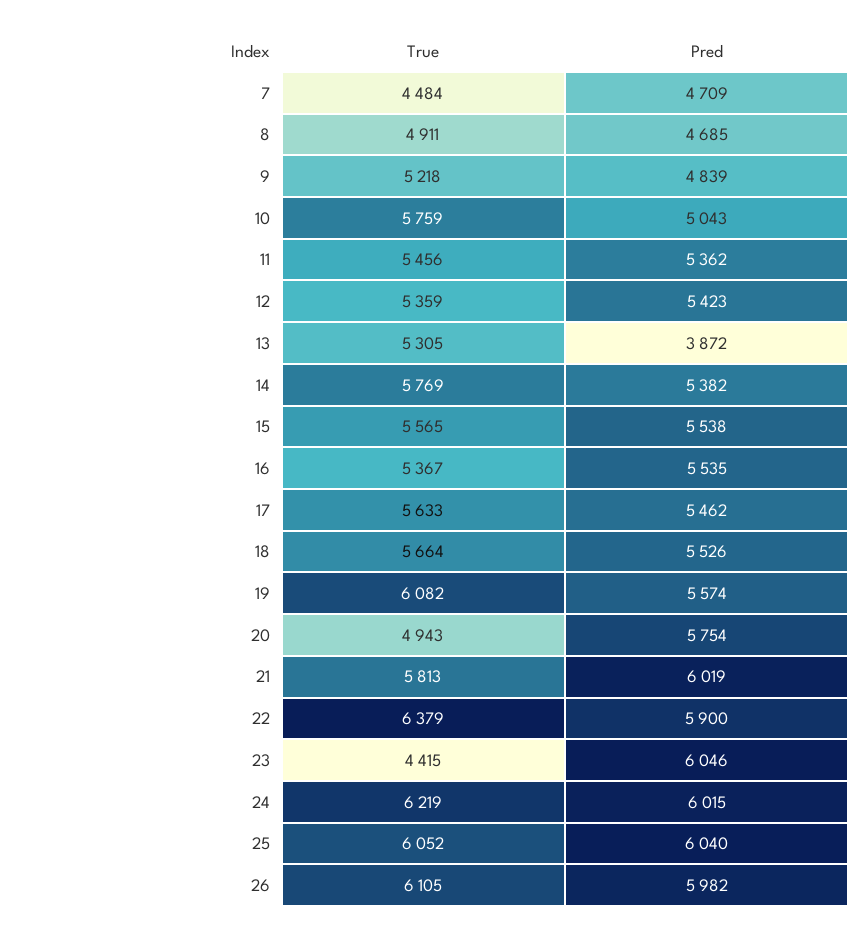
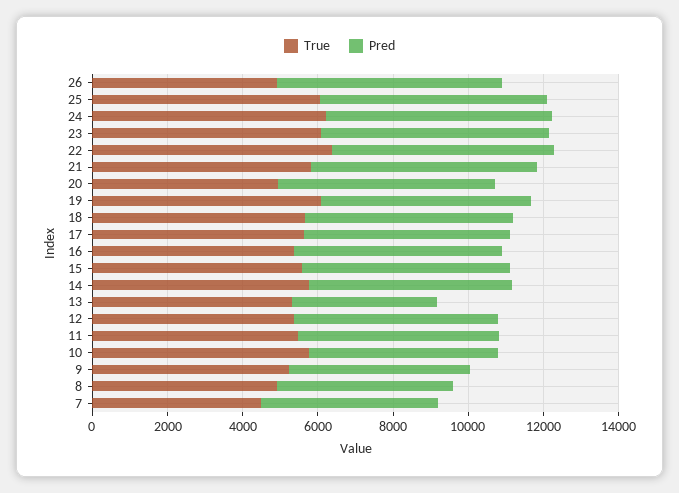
  {
    "True": {
      "7": 4484,
      "8": 4911,
      "9": 5218,
      "10": 5759,
      "11": 5456,
      "12": 5359,
      "13": 5305,
      "14": 5769,
      "15": 5565,
      "16": 5367,
      "17": 5633,
      "18": 5664,
      "19": 6082,
      "20": 4943,
      "21": 5813,
      "22": 6379,
-     "23": 4415,
+     "23": 6000,
      "24": 6219,
      "25": 6052,
-     "26": 6105
+     "26": 5000
    },
    "Pred": {
      "7": 4709,
      "8": 4685,
      "9": 4839,
      "10": 5043,
      "11": 5362,
      "12": 5423,
      "13": 3872,
      "14": 5382,
      "15": 5538,
      "16": 5535,
      "17": 5462,
      "18": 5526,
      "19": 5574,
      "20": 5754,
      "21": 6019,
      "22": 5900,
      "23": 6046,
      "24": 6015,
      "25": 6040,
      "26": 5982
    }
  }

